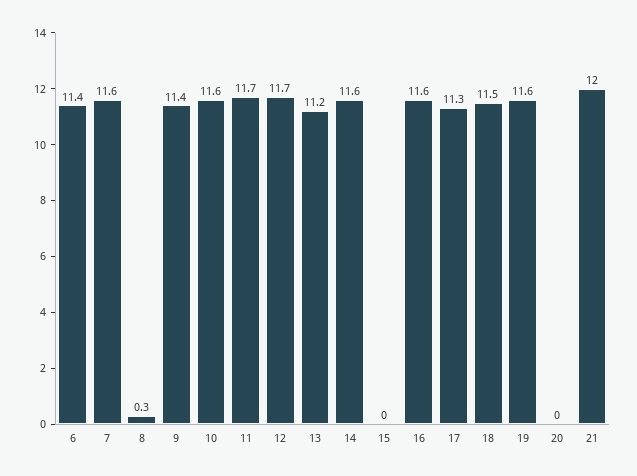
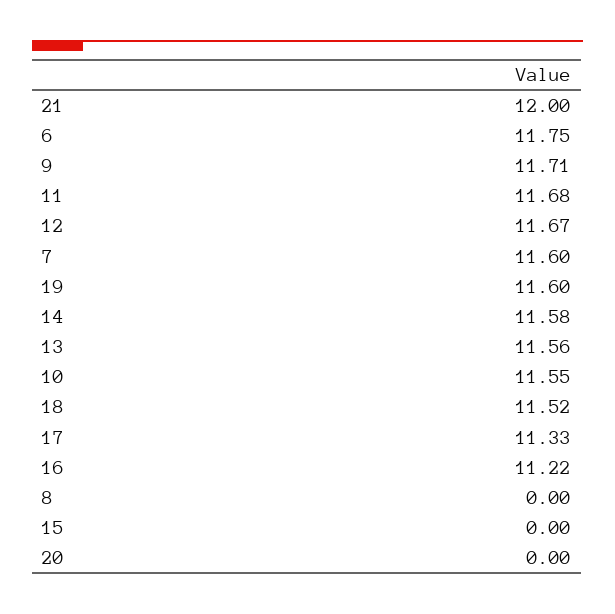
  {
-   "6": 11.4,
+   "6": 11.75,
    "7": 11.6,
-   "8": 0.3,
+   "8": 0,
-   "9": 11.4,
+   "9": 11.71,
    "10": 11.55,
    "11": 11.68,
    "12": 11.67,
-   "13": 11.2,
+   "13": 11.56,
    "14": 11.58,
    "15": 0,
-   "16": 11.6,
+   "16": 11.22,
    "17": 11.33,
    "18": 11.52,
    "19": 11.6,
    "20": 0,
    "21": 12
  }

